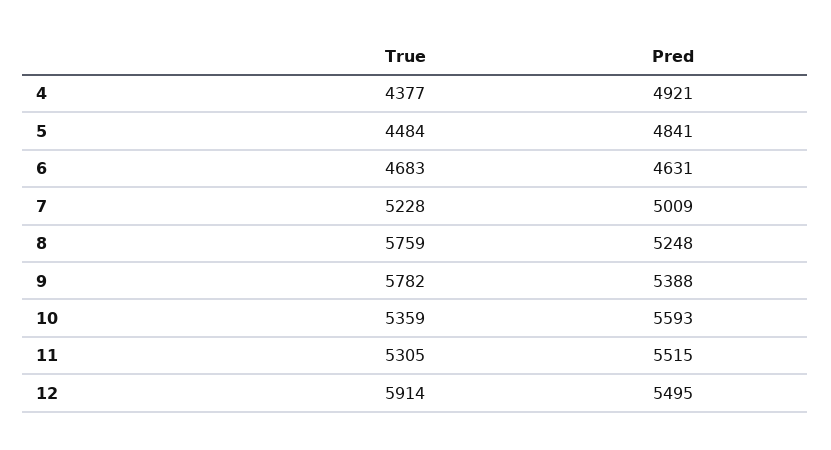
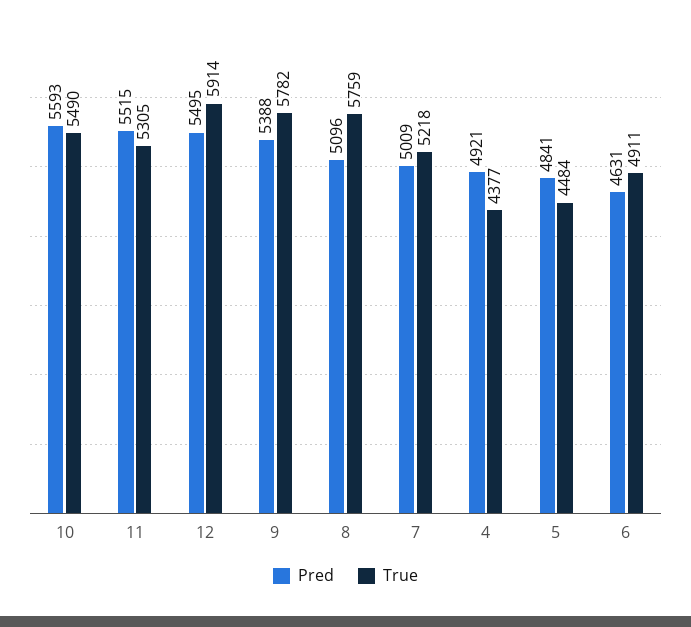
  {
    "True": {
      "4": 4377,
      "5": 4484,
-     "6": 4683,
+     "6": 4911,
-     "7": 5228,
+     "7": 5218,
      "8": 5759,
      "9": 5782,
-     "10": 5359,
+     "10": 5490,
      "11": 5305,
      "12": 5914
    },
    "Pred": {
      "4": 4921,
      "5": 4841,
      "6": 4631,
      "7": 5009,
-     "8": 5248,
+     "8": 5096,
      "9": 5388,
      "10": 5593,
      "11": 5515,
      "12": 5495
    }
  }

